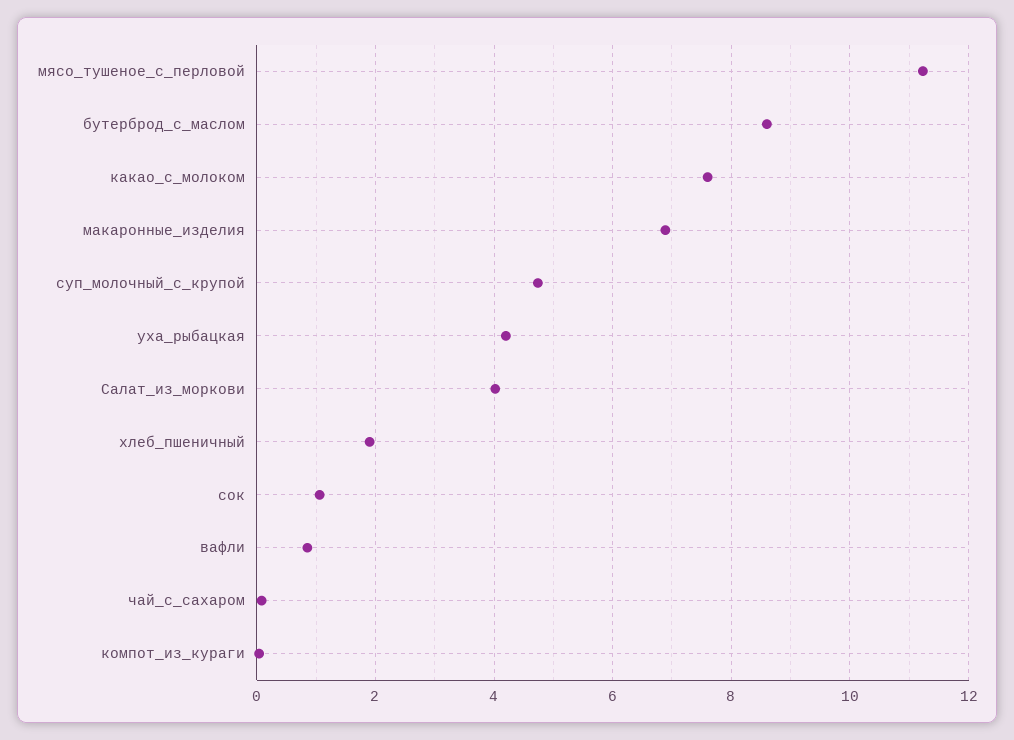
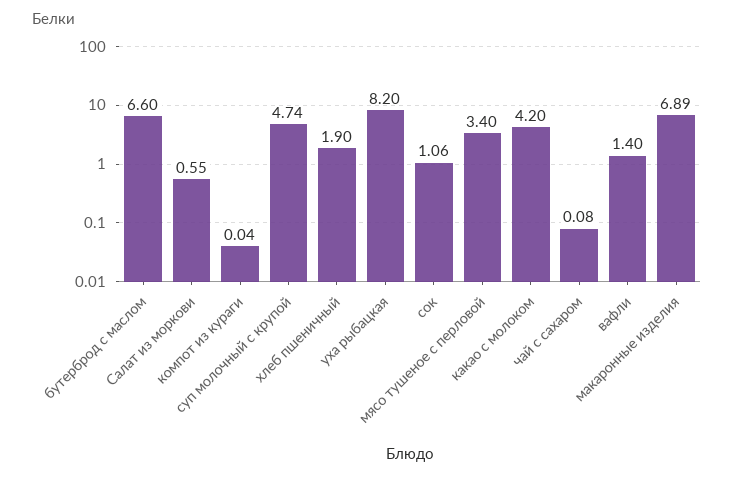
  {
-   "мясо_тушеное_с_перловой": 11.2,
+   "мясо_тушеное_с_перловой": 3.4,
-   "бутерброд_с_маслом": 8.6,
+   "бутерброд_с_маслом": 6.6,
-   "какао_с_молоком": 7.6,
+   "какао_с_молоком": 4.2,
    "макаронные_изделия": 6.89,
    "суп_молочный_с_крупой": 4.74,
-   "уха_рыбацкая": 4.2,
+   "уха_рыбацкая": 8.2,
-   "Салат_из_моркови": 4,
+   "Салат_из_моркови": 0.55,
    "хлеб_пшеничный": 1.9,
    "сок": 1.06,
-   "вафли": 0.8,
+   "вафли": 1.4,
    "чай_с_сахаром": 0.08,
    "компот_из_кураги": 0.04
  }

